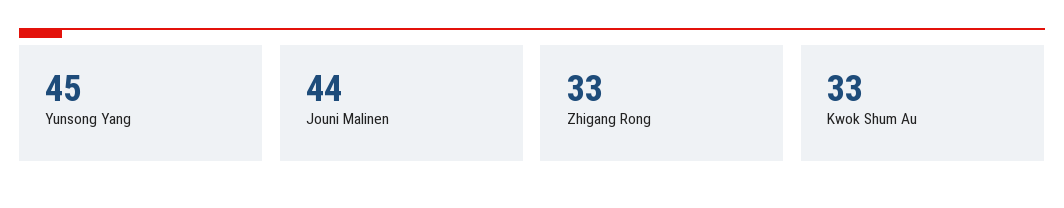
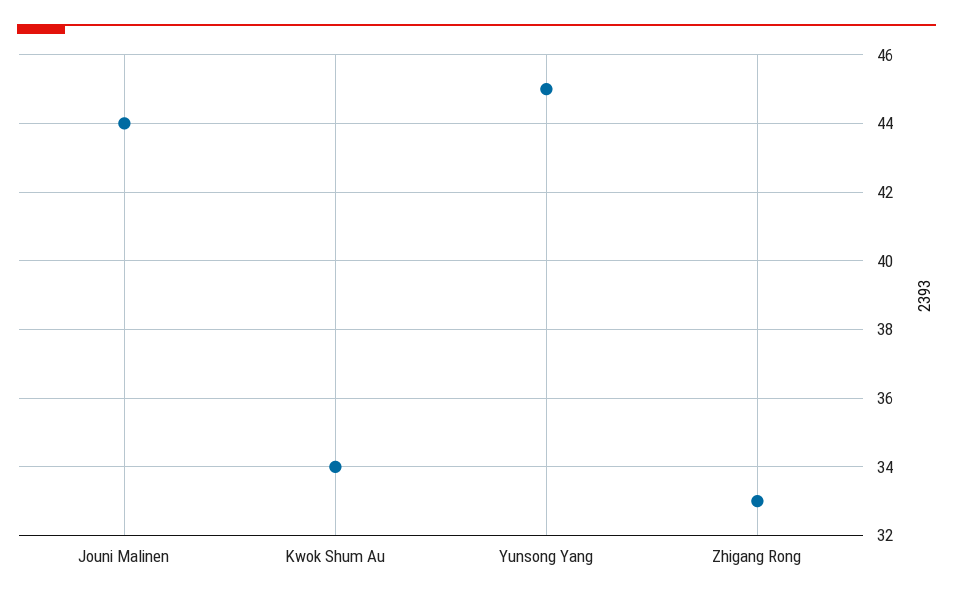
  {
    "Yunsong Yang": 45,
    "Jouni Malinen": 44,
    "Zhigang Rong": 33,
-   "Kwok Shum Au": 33
+   "Kwok Shum Au": 34
  }

